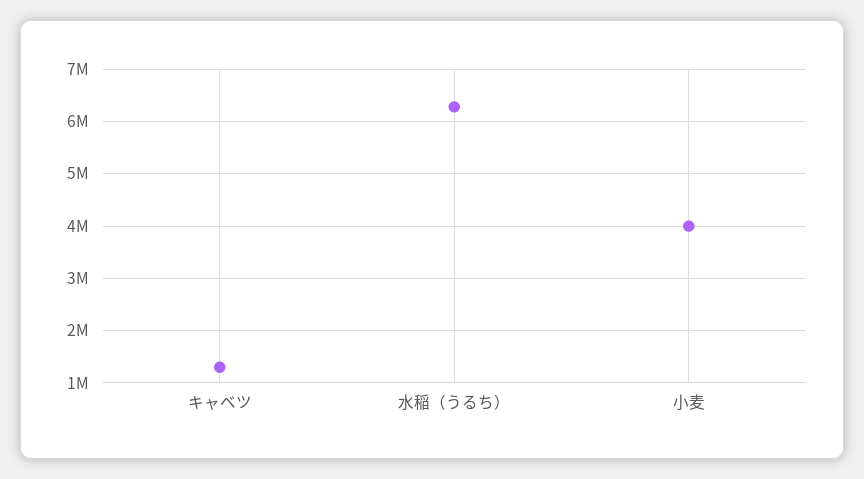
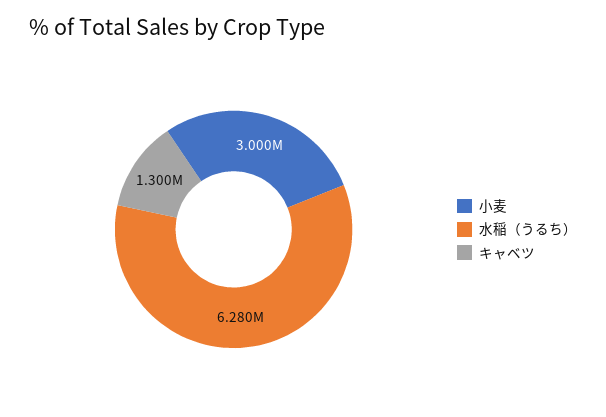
  {
    "キャベツ": 1300000,
    "水稲（うるち）": 6280000,
-   "小麦": 4000000
+   "小麦": 3000000
  }

